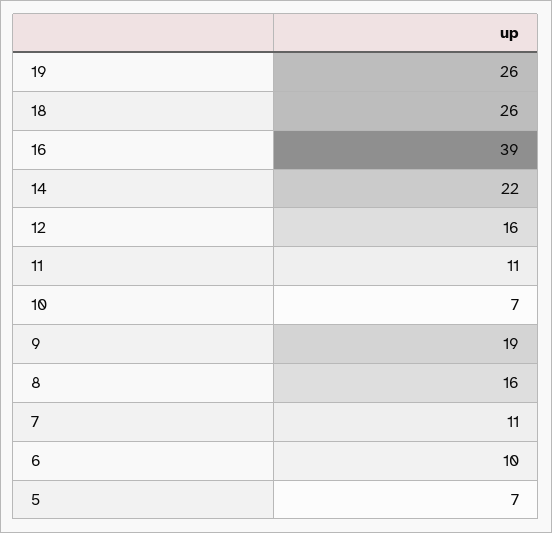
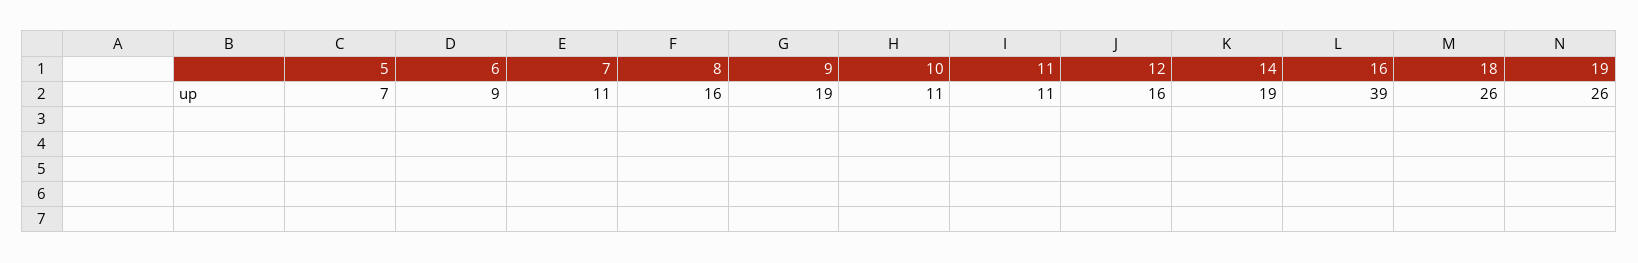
  {
    "19": 26,
    "18": 26,
    "16": 39,
-   "14": 22,
+   "14": 19,
    "12": 16,
    "11": 11,
-   "10": 7,
+   "10": 11,
    "9": 19,
    "8": 16,
    "7": 11,
-   "6": 10,
+   "6": 9,
    "5": 7
  }

